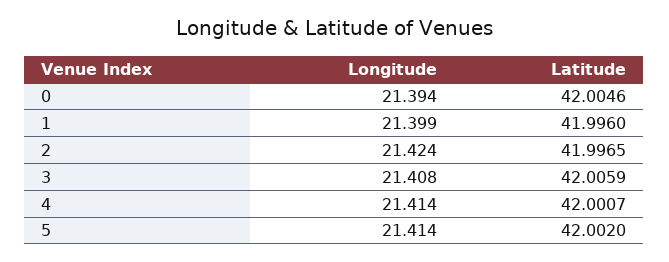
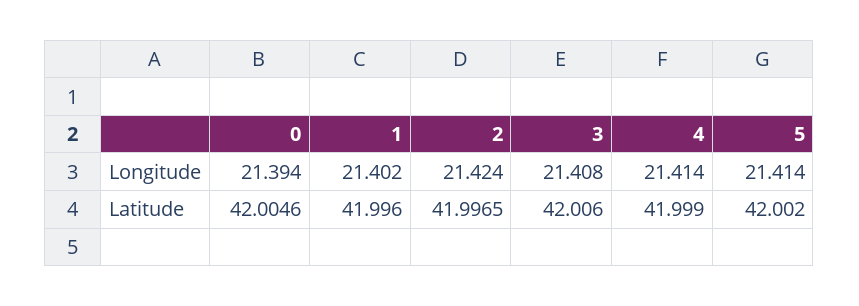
  {
    "Longitude": {
      "0": 21.394,
-     "1": 21.399,
+     "1": 21.402,
      "2": 21.424,
      "3": 21.408,
      "4": 21.414,
      "5": 21.414
    },
    "Latitude": {
      "0": 42.0046,
      "1": 41.996,
      "2": 41.9965,
-     "3": 42.0059,
+     "3": 42.006,
-     "4": 42.0007,
+     "4": 41.999,
      "5": 42.002
    }
  }

